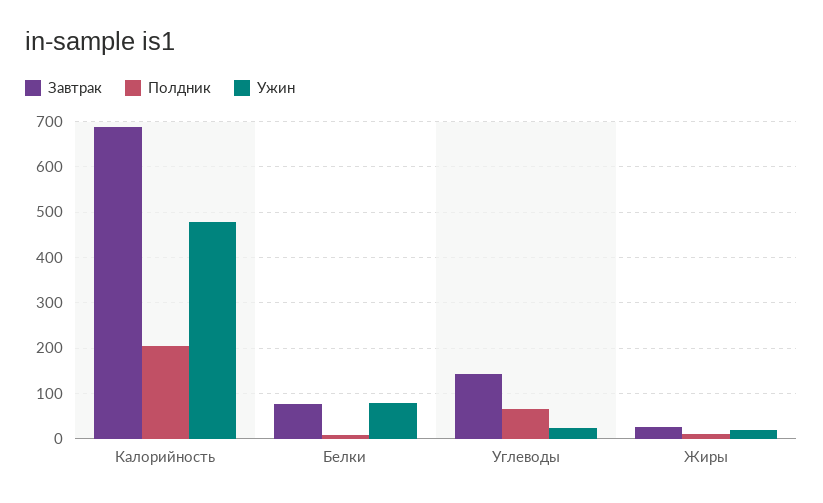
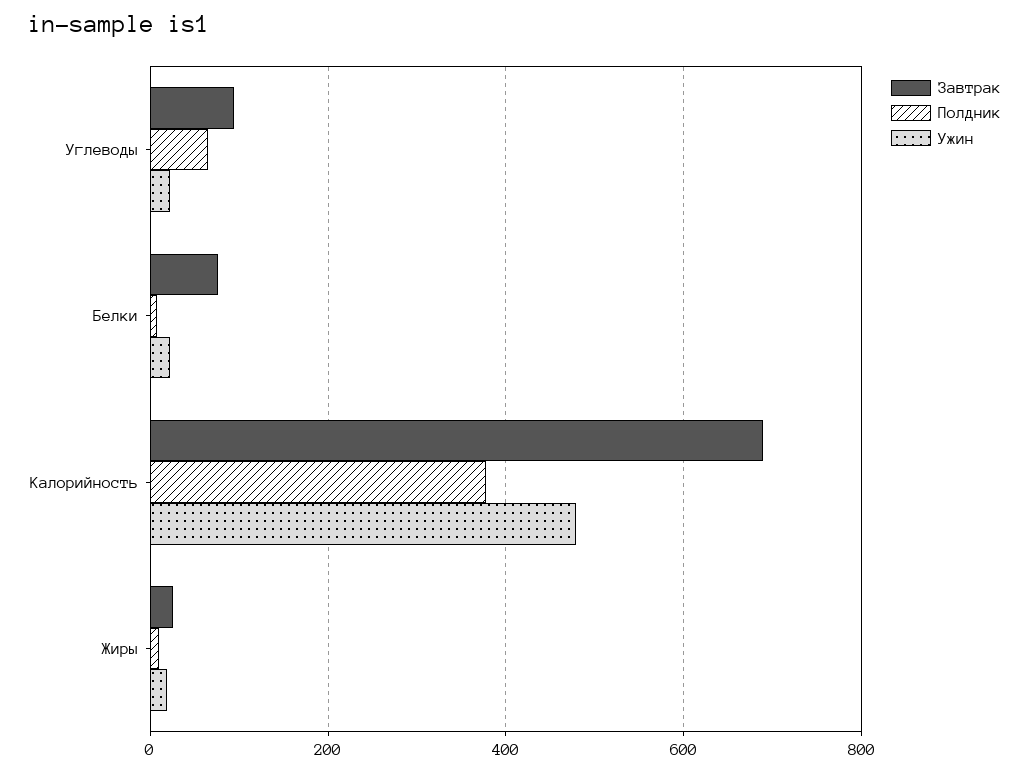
  {
    "Завтрак": {
      "Калорийность": 680,
      "Белки": 80,
-     "Углеводы": 140,
+     "Углеводы": 100,
      "Жиры": 20
    },
    "Полдник": {
-     "Калорийность": 200,
+     "Калорийность": 380,
      "Белки": 0,
      "Углеводы": 60,
      "Жиры": 0
    },
    "Ужин": {
      "Калорийность": 480,
-     "Белки": 80,
+     "Белки": 20,
      "Углеводы": 20,
      "Жиры": 20
    }
  }

